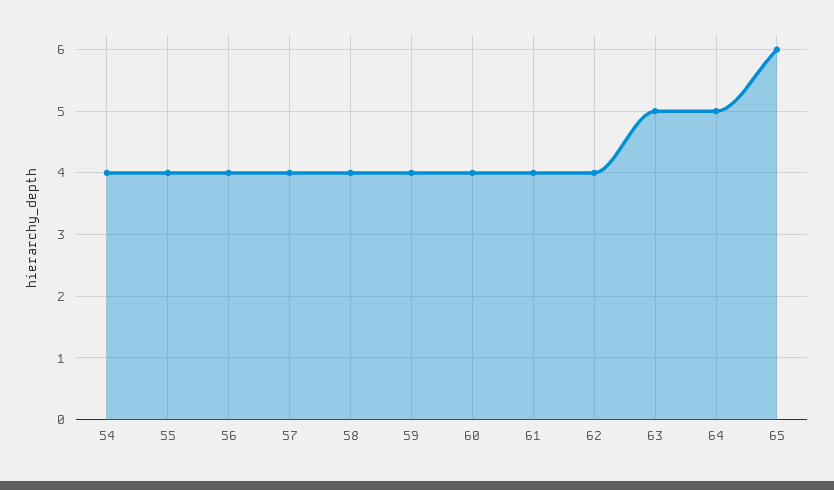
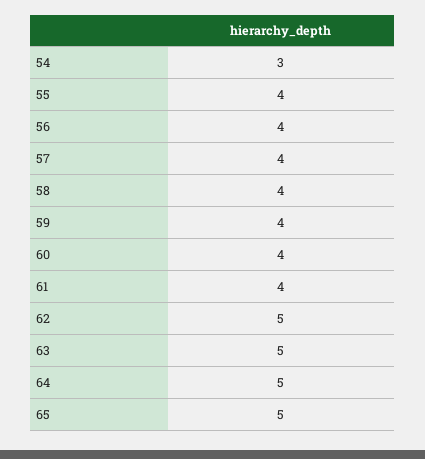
  {
-   "54": 4,
+   "54": 3,
    "55": 4,
    "56": 4,
    "57": 4,
    "58": 4,
    "59": 4,
    "60": 4,
    "61": 4,
-   "62": 4,
+   "62": 5,
    "63": 5,
    "64": 5,
-   "65": 6
+   "65": 5
  }

